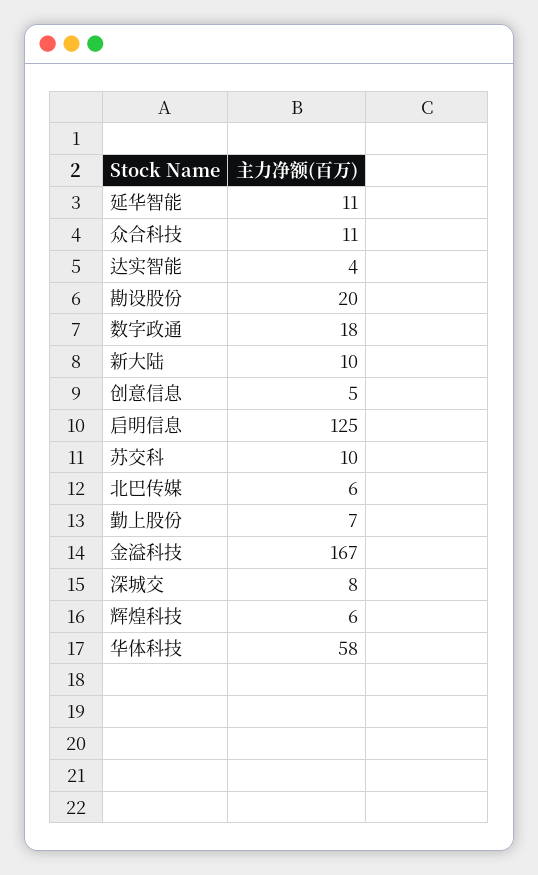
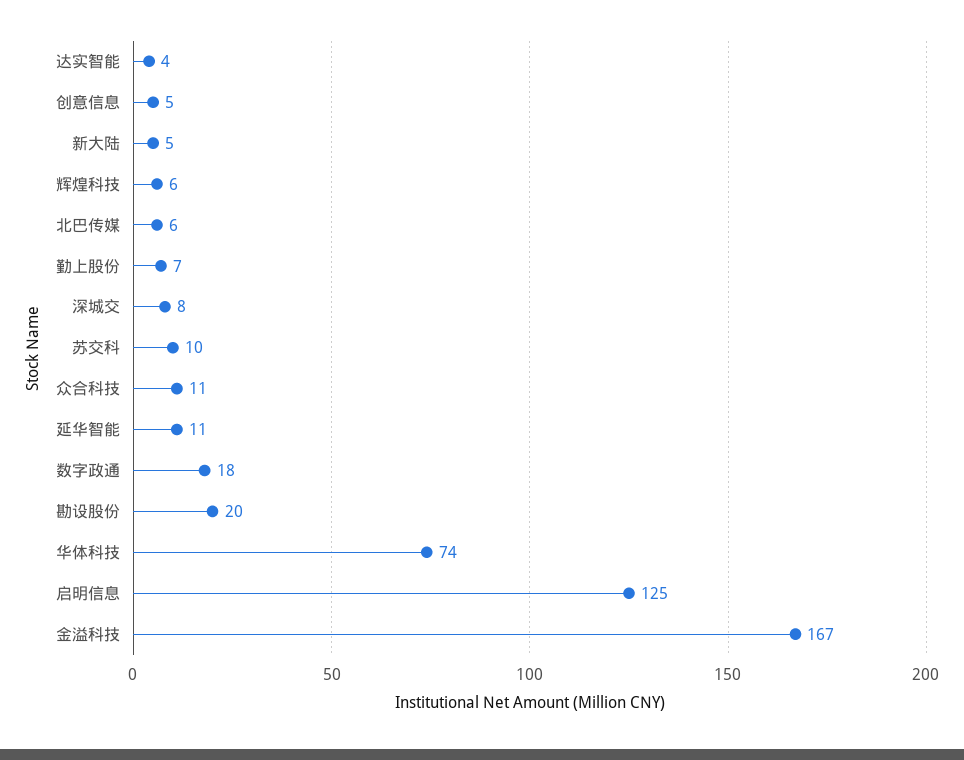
  {
    "延华智能": 11,
    "众合科技": 11,
    "达实智能": 4,
    "勘设股份": 20,
    "数字政通": 18,
-   "新大陆": 10,
+   "新大陆": 5,
    "创意信息": 5,
    "启明信息": 125,
    "苏交科": 10,
    "北巴传媒": 6,
    "勤上股份": 7,
    "金溢科技": 167,
    "深城交": 8,
    "辉煌科技": 6,
-   "华体科技": 58
+   "华体科技": 74
  }

